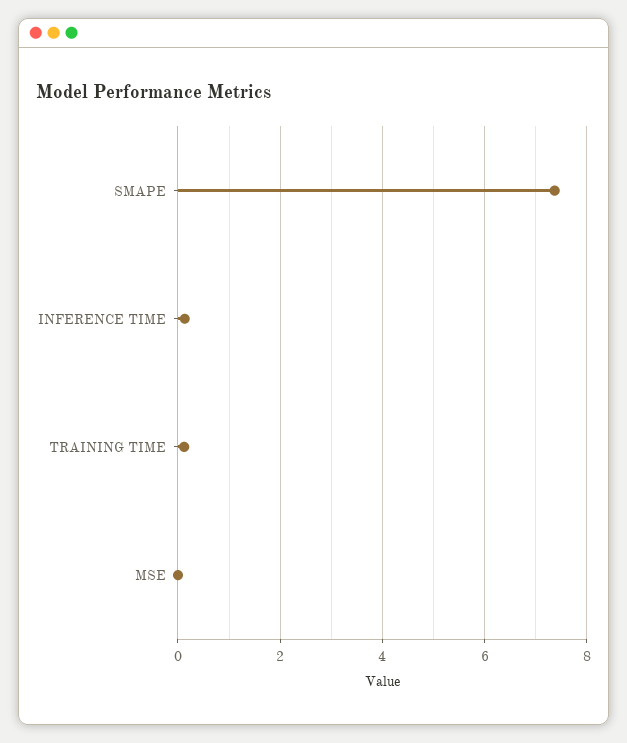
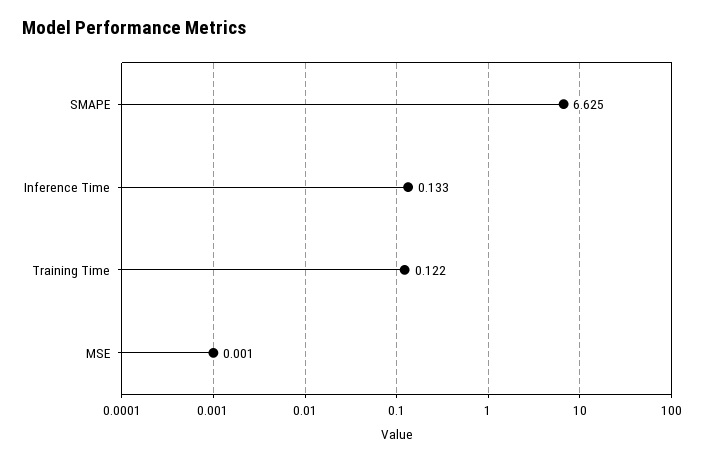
  {
-   "SMAPE": 7.4,
+   "SMAPE": 6.625,
    "INFERENCE TIME": 0.133,
    "TRAINING TIME": 0.122,
    "MSE": 0.001
  }

